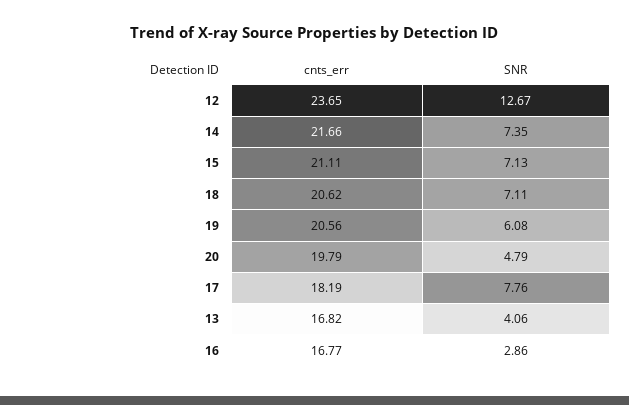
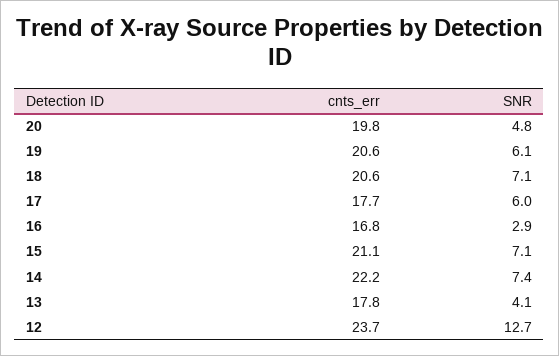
  {
    "cnts_err": {
      "12": 23.65,
-     "14": 21.66,
+     "14": 22.2,
      "15": 21.11,
      "18": 20.62,
      "19": 20.56,
      "20": 19.79,
-     "17": 18.19,
+     "17": 17.7,
-     "13": 16.82,
+     "13": 17.8,
      "16": 16.77
    },
    "SNR": {
      "12": 12.67,
      "14": 7.35,
      "15": 7.13,
      "18": 7.11,
      "19": 6.08,
      "20": 4.79,
-     "17": 7.76,
+     "17": 6,
      "13": 4.06,
      "16": 2.86
    }
  }

